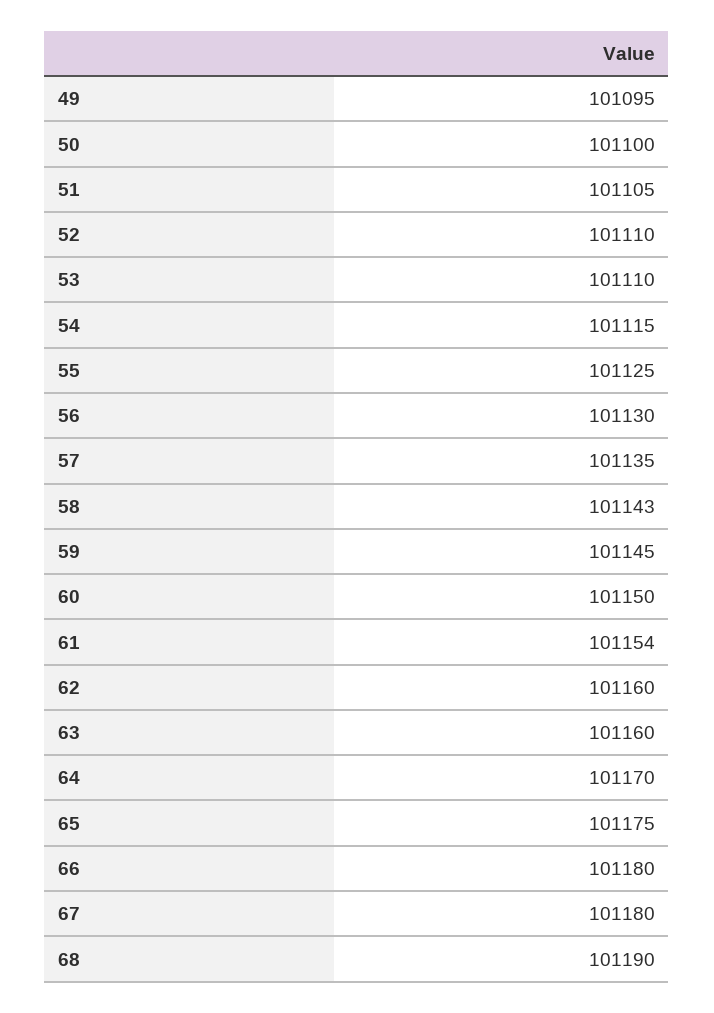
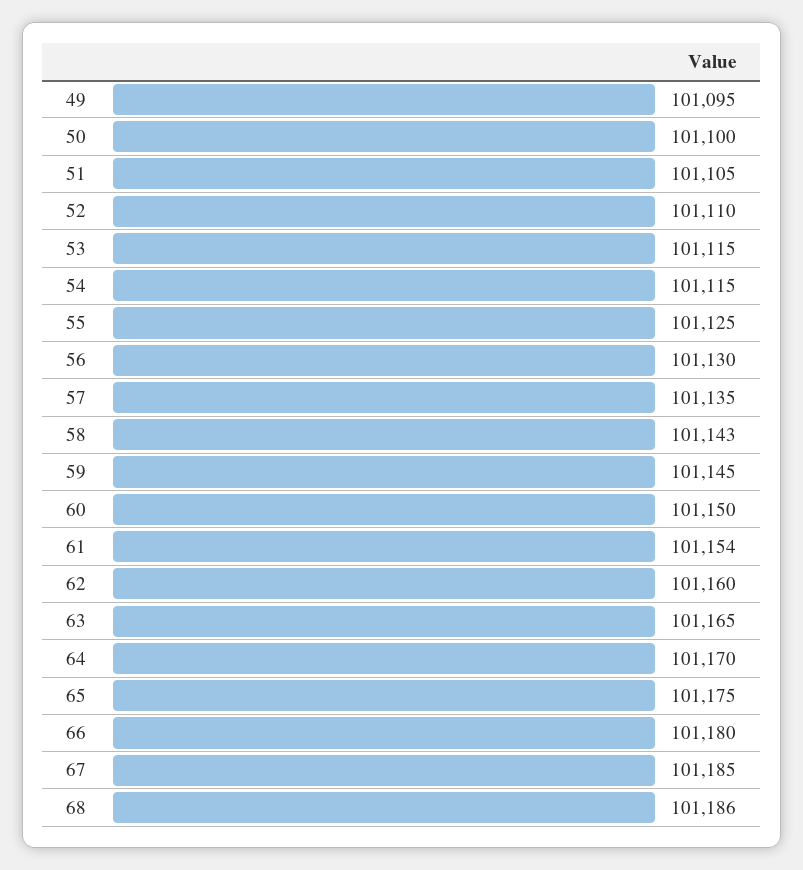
  {
    "49": 101095,
    "50": 101100,
    "51": 101105,
    "52": 101110,
-   "53": 101110,
+   "53": 101115,
    "54": 101115,
    "55": 101125,
    "56": 101130,
    "57": 101135,
    "58": 101143,
    "59": 101145,
    "60": 101150,
    "61": 101154,
    "62": 101160,
-   "63": 101160,
+   "63": 101165,
    "64": 101170,
    "65": 101175,
    "66": 101180,
-   "67": 101180,
+   "67": 101185,
-   "68": 101190
+   "68": 101186
  }

